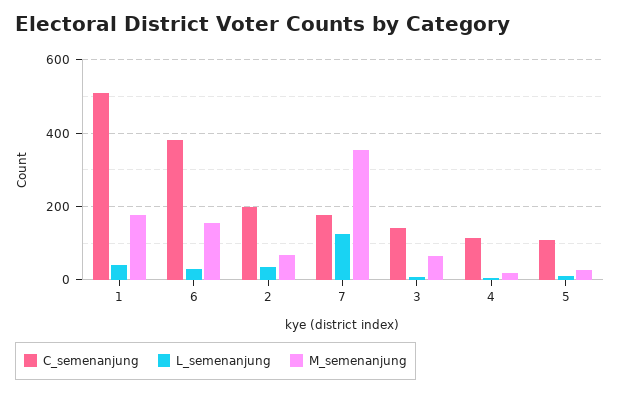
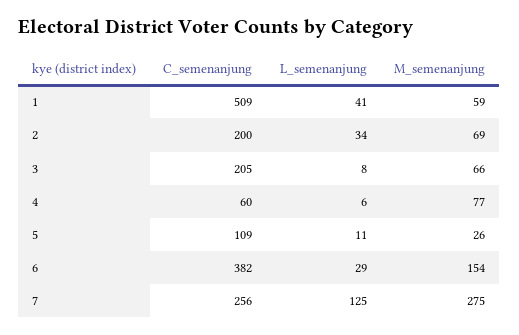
  {
    "C_semenanjung": {
      "1": 509,
      "6": 382,
      "2": 200,
-     "7": 180,
+     "7": 256,
-     "3": 140,
+     "3": 205,
-     "4": 120,
+     "4": 60,
      "5": 109
    },
    "L_semenanjung": {
      "1": 41,
      "6": 29,
      "2": 34,
      "7": 125,
      "3": 8,
      "4": 6,
      "5": 11
    },
    "M_semenanjung": {
-     "1": 180,
+     "1": 59,
      "6": 154,
      "2": 69,
-     "7": 360,
+     "7": 275,
      "3": 66,
-     "4": 20,
+     "4": 77,
      "5": 26
    }
  }

